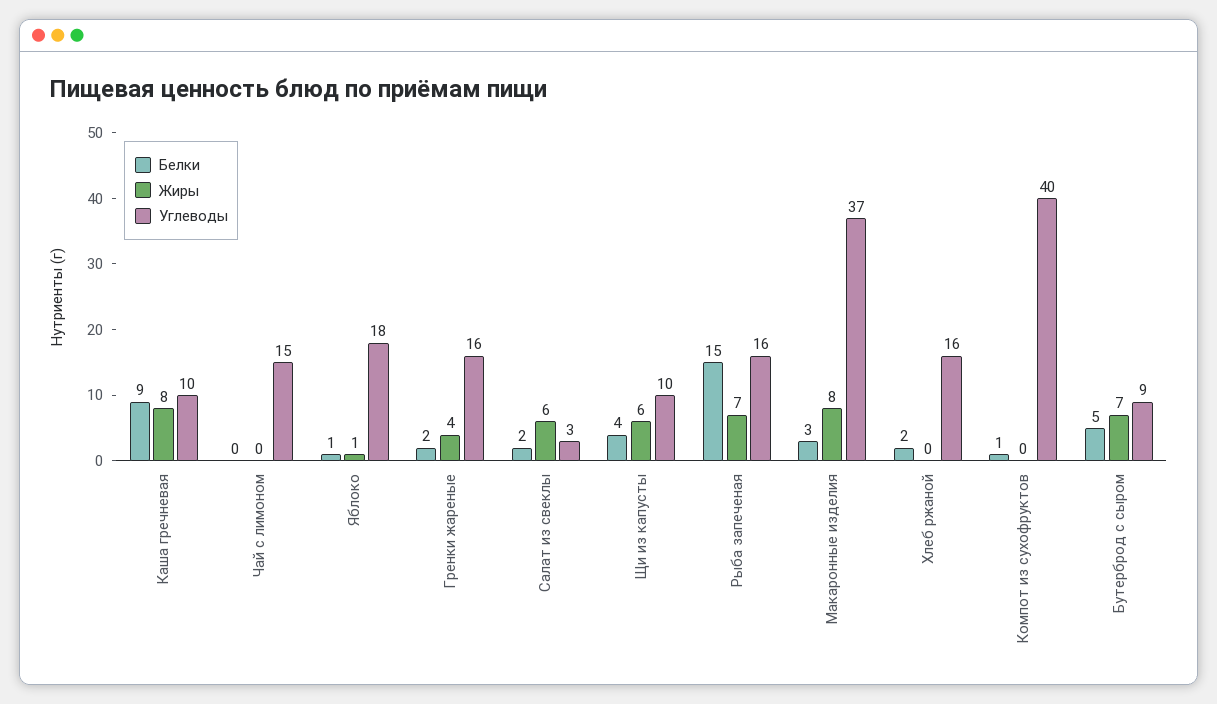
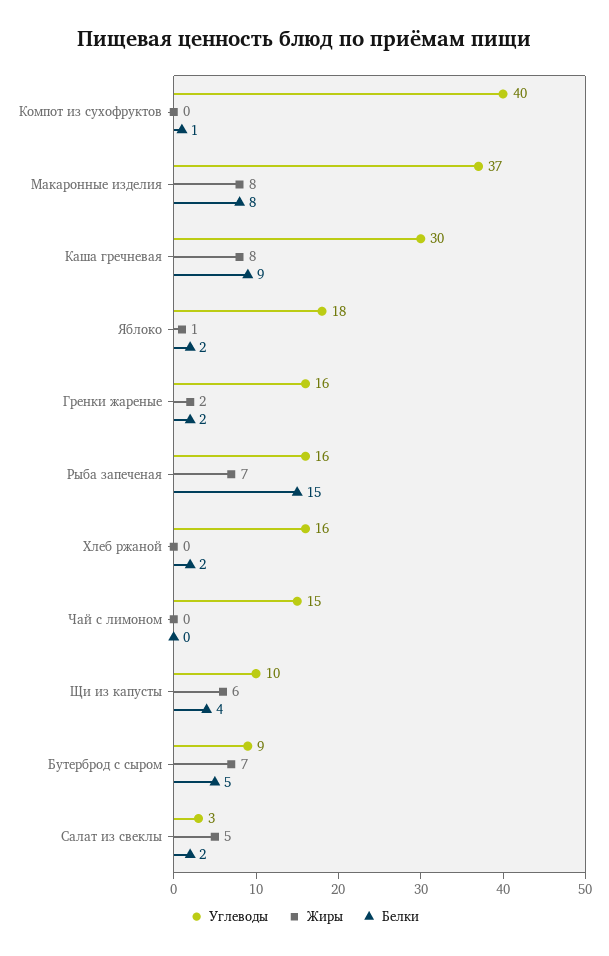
  {
    "Белки": {
      "Каша гречневая": 9,
      "Чай с лимоном": 0,
-     "Яблоко": 1,
+     "Яблоко": 2,
      "Гренки жареные": 2,
      "Салат из свеклы": 2,
      "Щи из капусты": 4,
      "Рыба запеченая": 15,
-     "Макаронные изделия": 3,
+     "Макаронные изделия": 8,
      "Хлеб ржаной": 2,
      "Компот из сухофруктов": 1,
      "Бутерброд с сыром": 5
    },
    "Жиры": {
      "Каша гречневая": 8,
      "Чай с лимоном": 0,
      "Яблоко": 1,
-     "Гренки жареные": 4,
+     "Гренки жареные": 2,
-     "Салат из свеклы": 6,
+     "Салат из свеклы": 5,
      "Щи из капусты": 6,
      "Рыба запеченая": 7,
      "Макаронные изделия": 8,
      "Хлеб ржаной": 0,
      "Компот из сухофруктов": 0,
      "Бутерброд с сыром": 7
    },
    "Углеводы": {
-     "Каша гречневая": 10,
+     "Каша гречневая": 30,
      "Чай с лимоном": 15,
      "Яблоко": 18,
      "Гренки жареные": 16,
      "Салат из свеклы": 3,
      "Щи из капусты": 10,
      "Рыба запеченая": 16,
      "Макаронные изделия": 37,
      "Хлеб ржаной": 16,
      "Компот из сухофруктов": 40,
      "Бутерброд с сыром": 9
    }
  }

